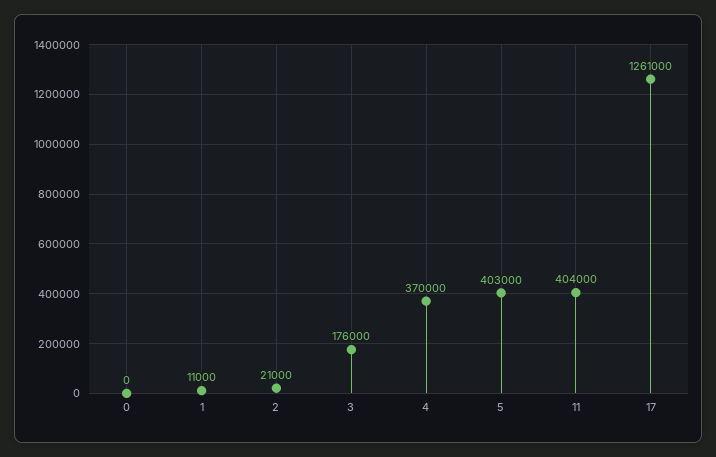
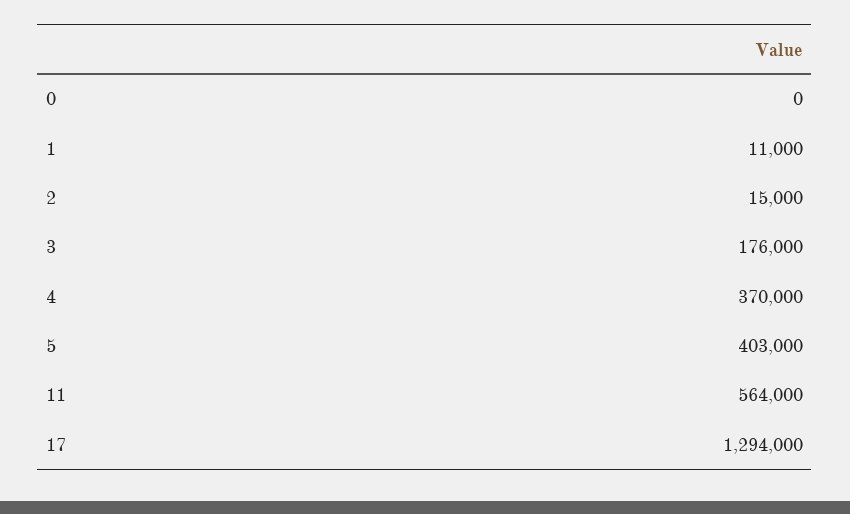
  {
    "0": 0,
    "1": 11000,
-   "2": 21000,
+   "2": 15000,
    "3": 176000,
    "4": 370000,
    "5": 403000,
-   "11": 404000,
+   "11": 564000,
-   "17": 1261000
+   "17": 1294000
  }

